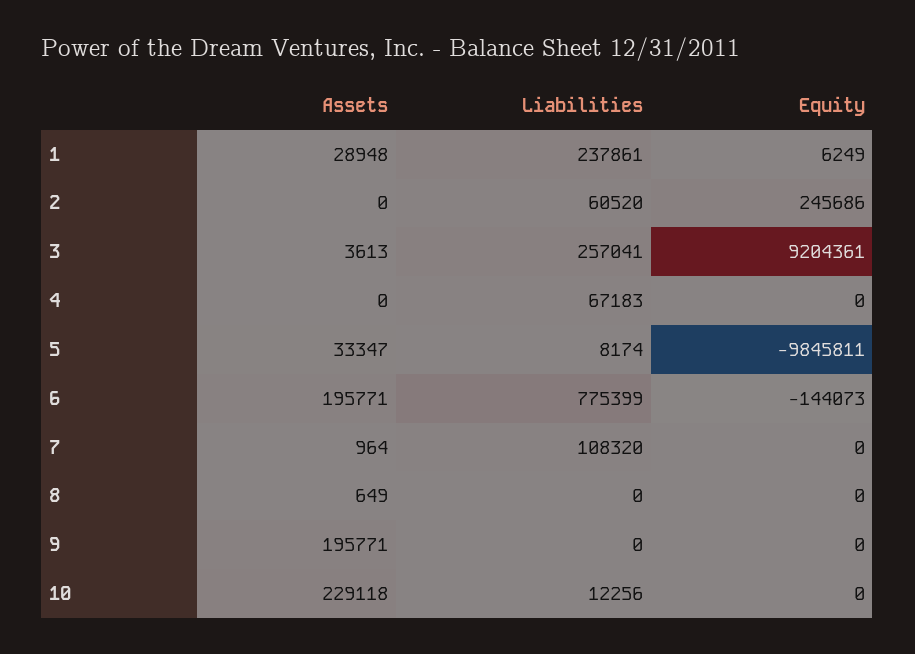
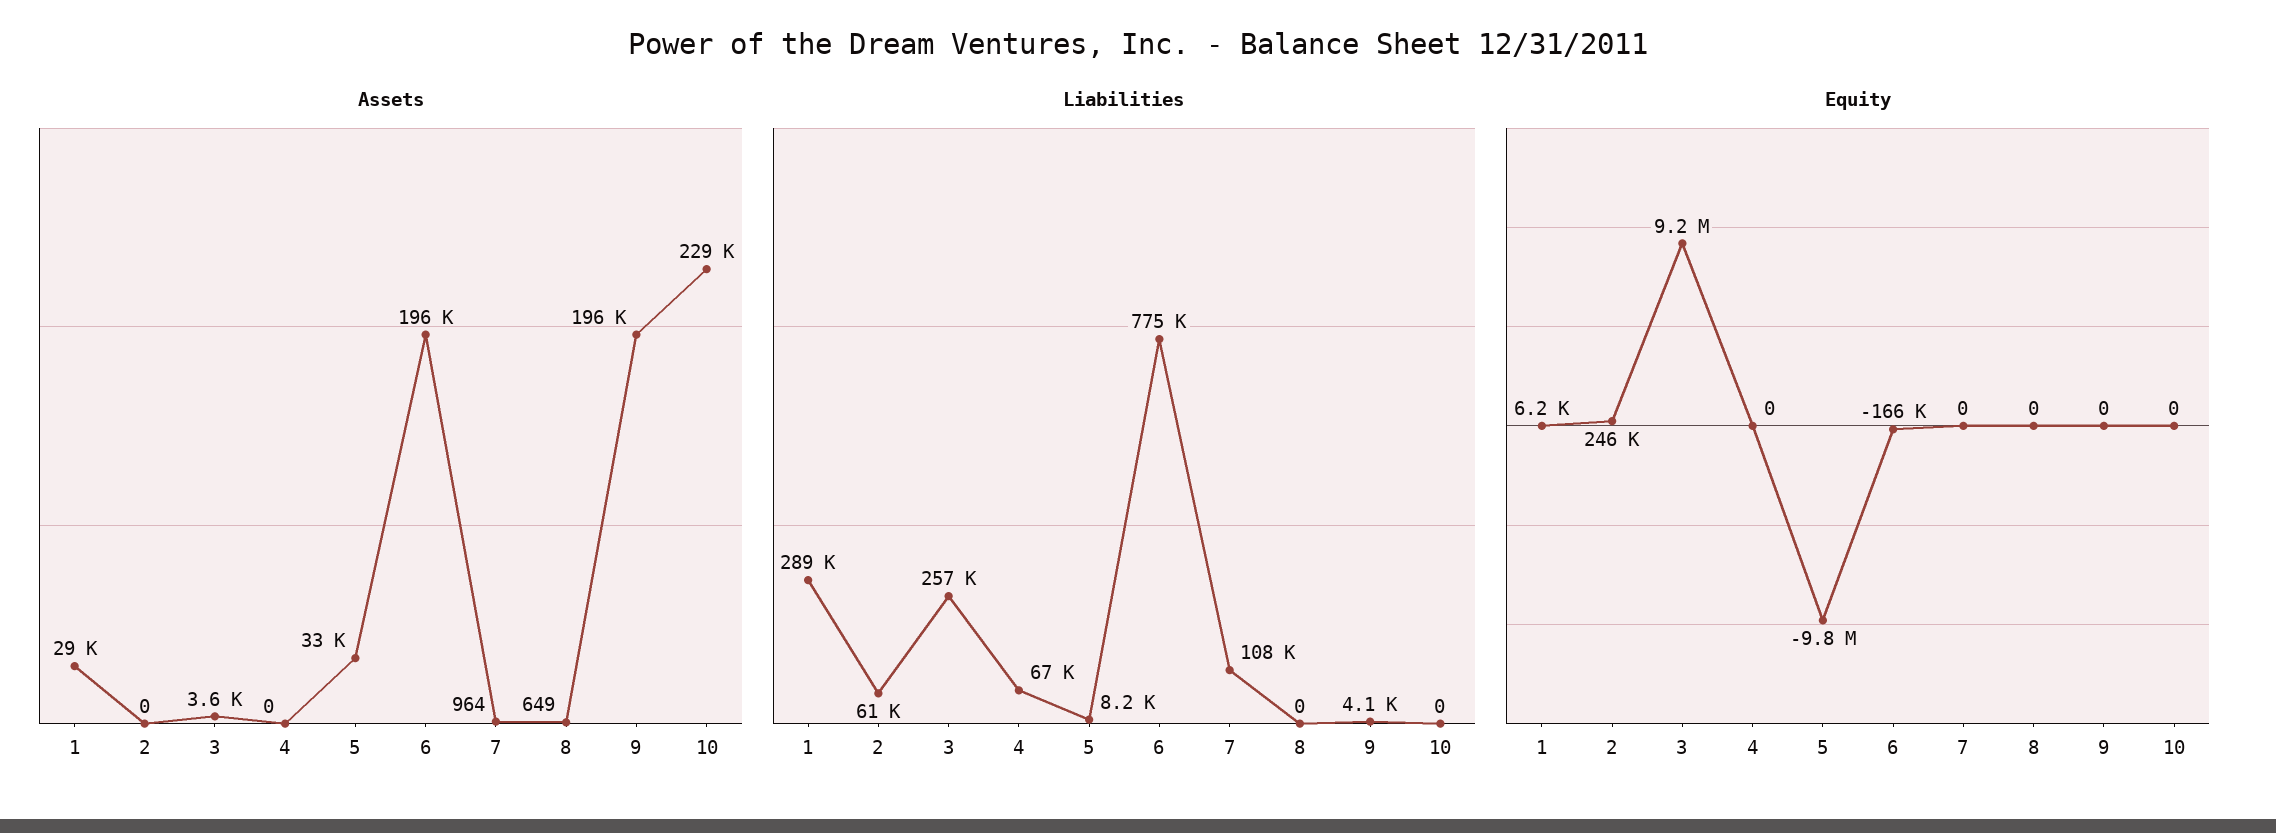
  {
    "Assets": {
      "1": 28948,
      "2": 0,
      "3": 3613,
      "4": 0,
      "5": 33347,
      "6": 195771,
      "7": 964,
      "8": 649,
      "9": 195771,
      "10": 229118
    },
    "Liabilities": {
-     "1": 237861,
+     "1": 289000,
      "2": 60520,
      "3": 257041,
      "4": 67183,
      "5": 8174,
      "6": 775399,
      "7": 108320,
      "8": 0,
-     "9": 0,
+     "9": 4100,
-     "10": 12256
+     "10": 0
    },
    "Equity": {
      "1": 6249,
      "2": 245686,
      "3": 9204361,
      "4": 0,
      "5": -9845811,
-     "6": -144073,
+     "6": -166000,
      "7": 0,
      "8": 0,
      "9": 0,
      "10": 0
    }
  }

